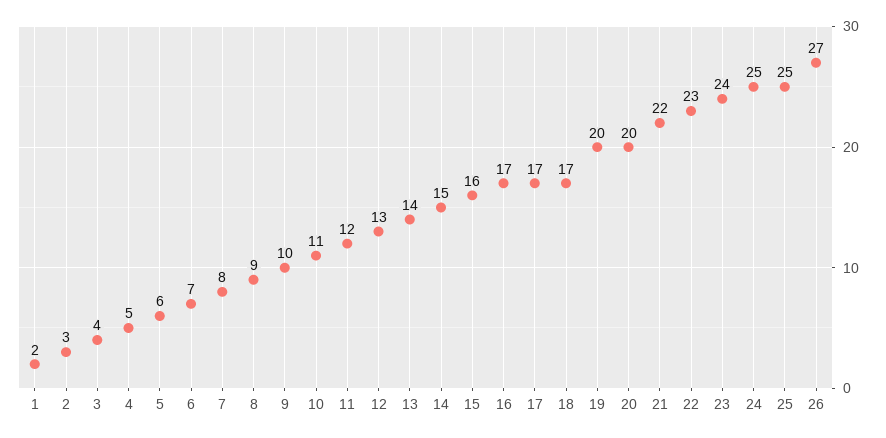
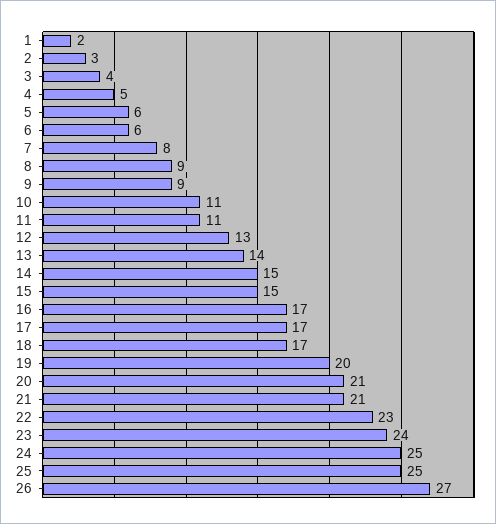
  {
    "1": 2,
    "2": 3,
    "3": 4,
    "4": 5,
    "5": 6,
-   "6": 7,
+   "6": 6,
    "7": 8,
    "8": 9,
-   "9": 10,
+   "9": 9,
    "10": 11,
-   "11": 12,
+   "11": 11,
    "12": 13,
    "13": 14,
    "14": 15,
-   "15": 16,
+   "15": 15,
    "16": 17,
    "17": 17,
    "18": 17,
    "19": 20,
-   "20": 20,
+   "20": 21,
-   "21": 22,
+   "21": 21,
    "22": 23,
    "23": 24,
    "24": 25,
    "25": 25,
    "26": 27
  }

